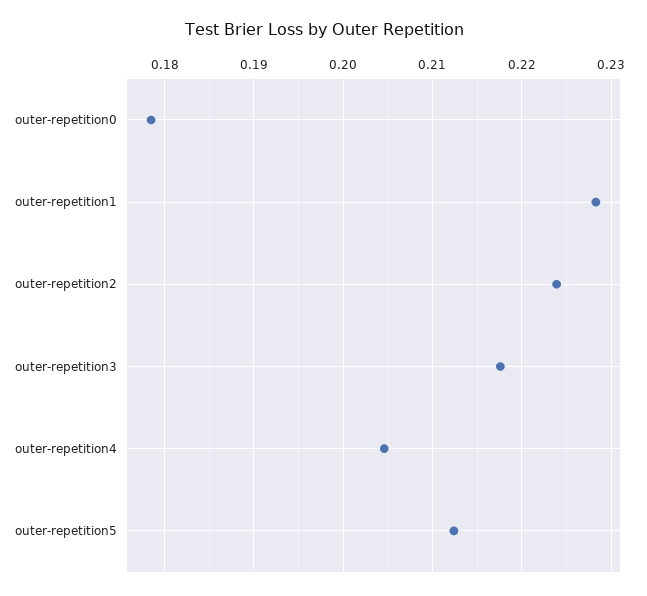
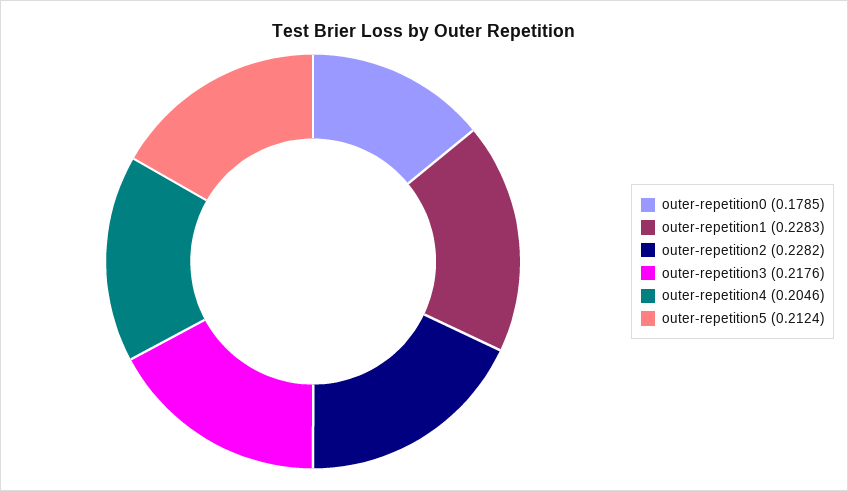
  {
    "outer-repetition0": 0.1785,
    "outer-repetition1": 0.2283,
-   "outer-repetition2": 0.224,
+   "outer-repetition2": 0.2282,
    "outer-repetition3": 0.2176,
    "outer-repetition4": 0.2046,
    "outer-repetition5": 0.2124
  }

